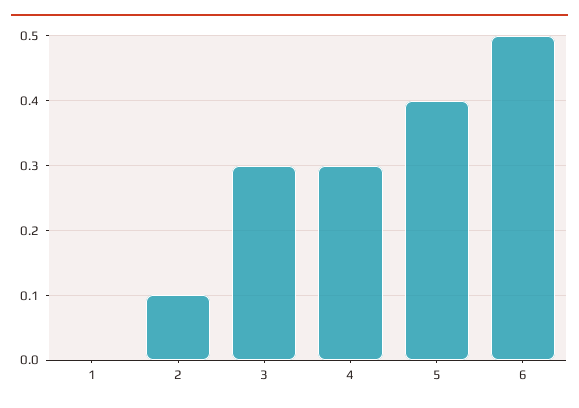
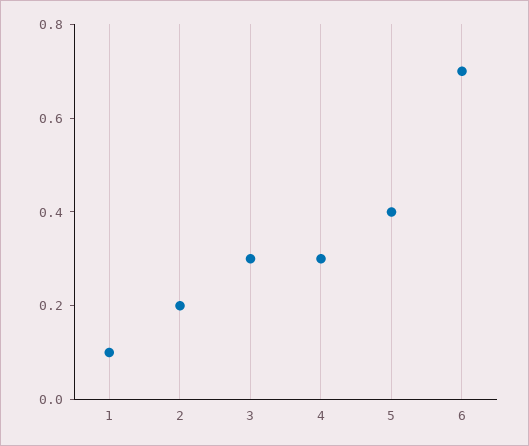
  {
-   "1": 0,
+   "1": 0.1,
-   "2": 0.1,
+   "2": 0.2,
    "3": 0.3,
    "4": 0.3,
    "5": 0.4,
-   "6": 0.5
+   "6": 0.7
  }

